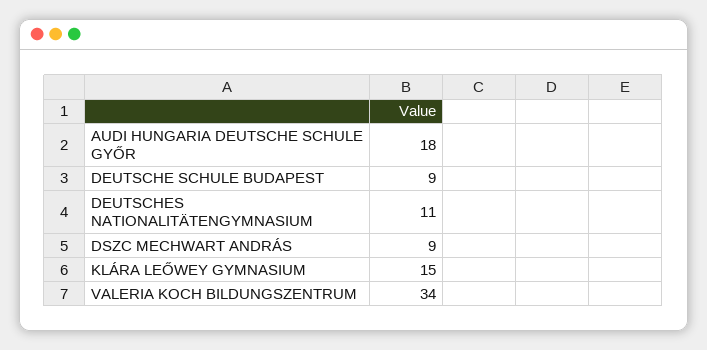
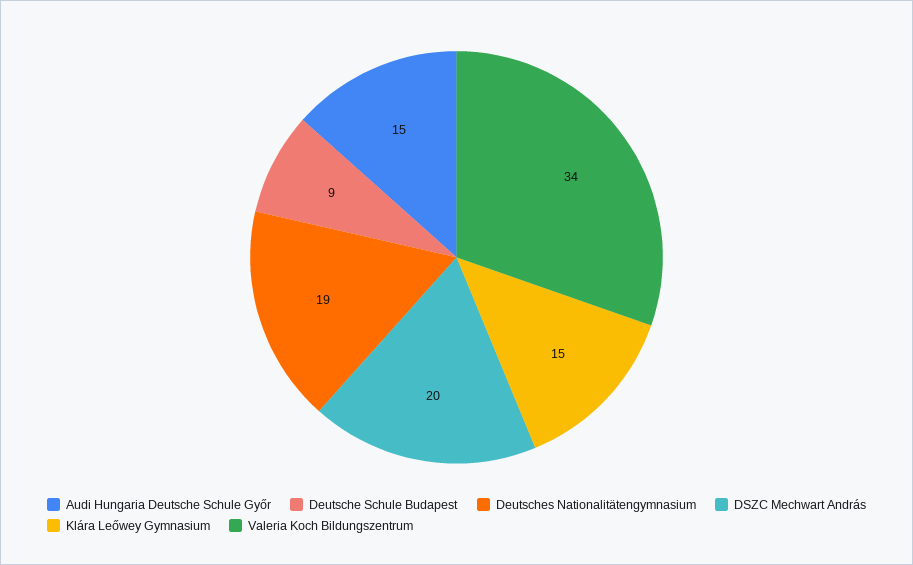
  {
-   "AUDI HUNGARIA DEUTSCHE SCHULE GYŐR": 18,
+   "AUDI HUNGARIA DEUTSCHE SCHULE GYŐR": 15,
    "DEUTSCHE SCHULE BUDAPEST": 9,
-   "DEUTSCHES NATIONALITÄTENGYMNASIUM": 11,
+   "DEUTSCHES NATIONALITÄTENGYMNASIUM": 19,
-   "DSZC MECHWART ANDRÁS": 9,
+   "DSZC MECHWART ANDRÁS": 20,
    "KLÁRA LEŐWEY GYMNASIUM": 15,
    "VALERIA KOCH BILDUNGSZENTRUM": 34
  }

